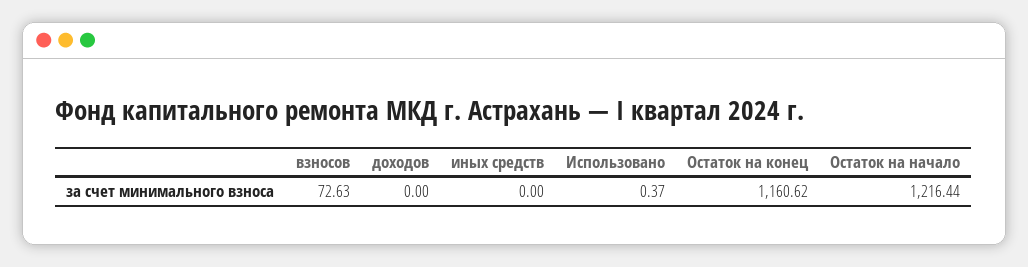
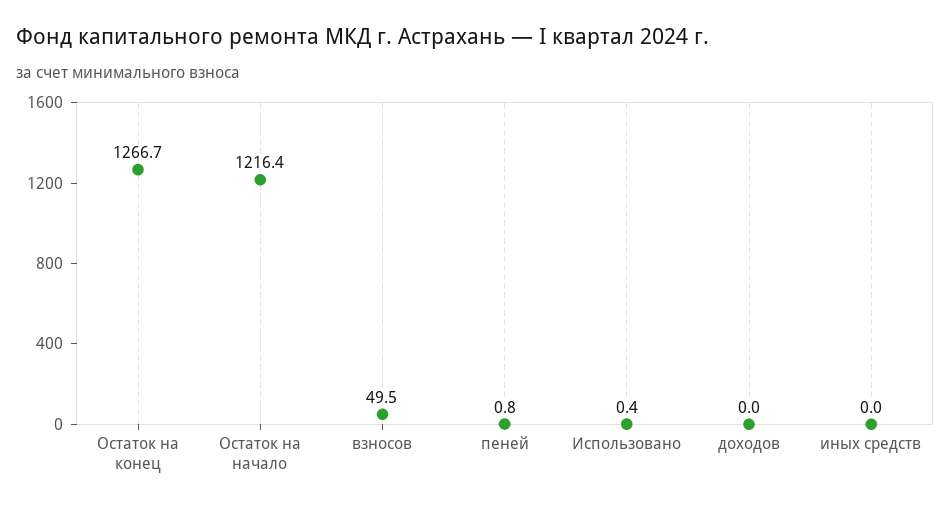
  {
-   "взносов": 72.63,
+   "взносов": 49.5,
    "доходов": 0,
    "иных средств": 0,
    "Использовано": 0.37,
-   "Остаток на конец": 1160.62,
+   "Остаток на конец": 1266.7,
-   "Остаток на начало": 1216.44
+   "Остаток на начало": 1216.44,
+   "пеней": 0.8
  }

